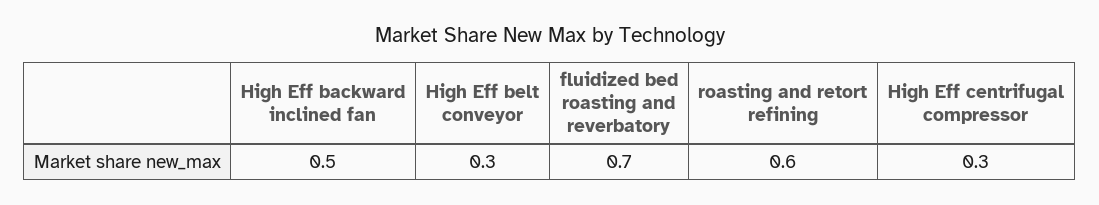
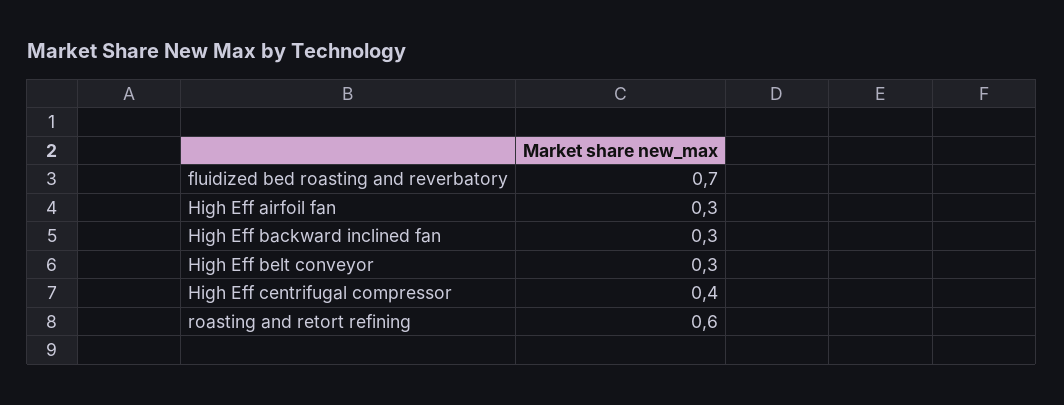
  {
-   "High Eff backward inclined fan": 0.5,
+   "High Eff backward inclined fan": 0.3,
    "High Eff belt conveyor": 0.3,
    "fluidized bed roasting and reverbatory": 0.7,
    "roasting and retort refining": 0.6,
-   "High Eff centrifugal compressor": 0.3
+   "High Eff centrifugal compressor": 0.4,
+   "High Eff airfoil fan": 0.3
  }

